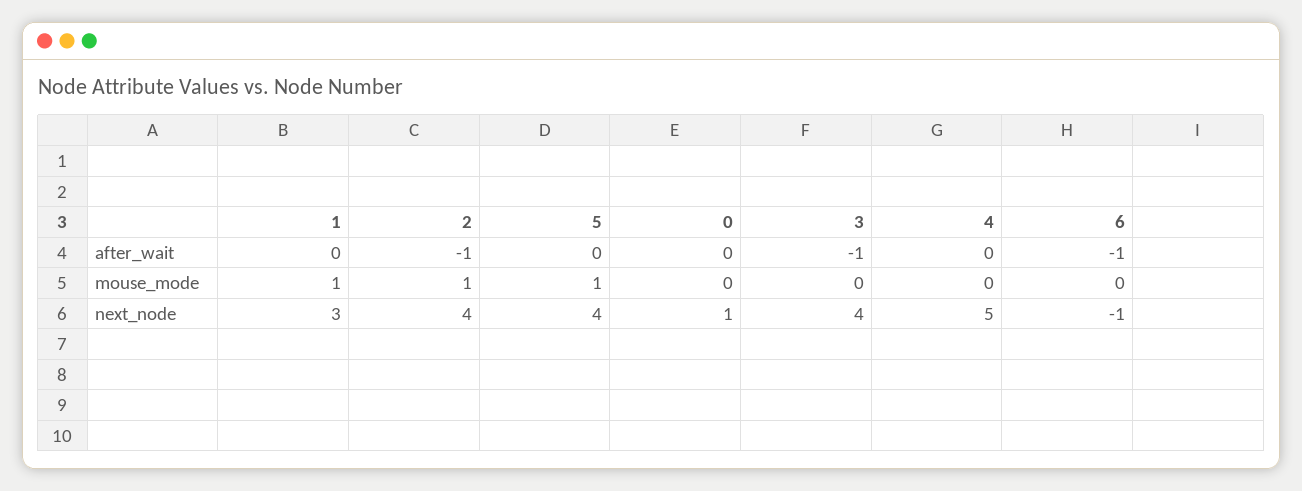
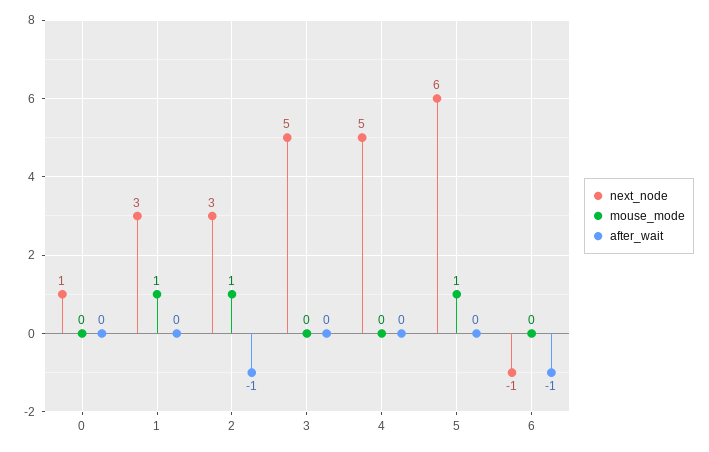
  {
    "after_wait": {
      "1": 0,
      "2": -1,
      "5": 0,
      "0": 0,
-     "3": -1,
+     "3": 0,
      "4": 0,
      "6": -1
    },
    "mouse_mode": {
      "1": 1,
      "2": 1,
      "5": 1,
      "0": 0,
      "3": 0,
      "4": 0,
      "6": 0
    },
    "next_node": {
      "1": 3,
-     "2": 4,
+     "2": 3,
-     "5": 4,
+     "5": 6,
      "0": 1,
-     "3": 4,
+     "3": 5,
      "4": 5,
      "6": -1
    }
  }

